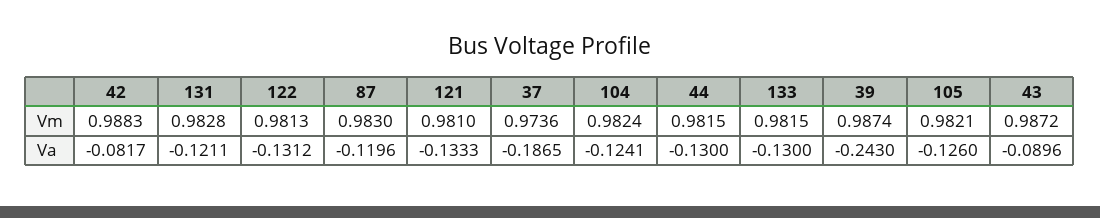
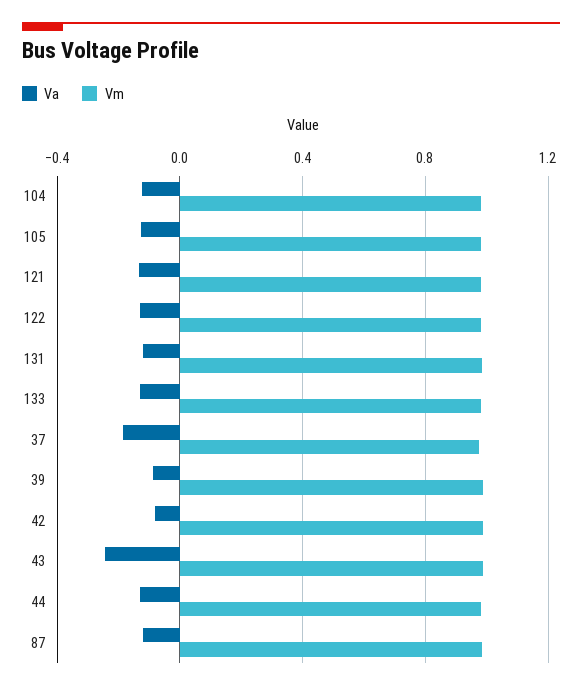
  {
    "Vm": {
      "42": 0.9883,
      "131": 0.9828,
      "122": 0.9813,
      "87": 0.983,
      "121": 0.981,
      "37": 0.9736,
      "104": 0.9824,
      "44": 0.9815,
      "133": 0.9815,
      "39": 0.9874,
      "105": 0.9821,
      "43": 0.9872
    },
    "Va": {
      "42": -0.0817,
      "131": -0.1211,
      "122": -0.1312,
      "87": -0.1196,
      "121": -0.1333,
      "37": -0.1865,
      "104": -0.1241,
      "44": -0.13,
      "133": -0.13,
-     "39": -0.243,
+     "39": -0.1,
      "105": -0.126,
-     "43": -0.0896
+     "43": -0.25
    }
  }

